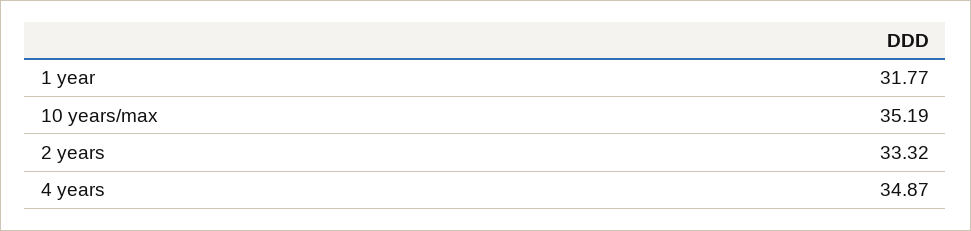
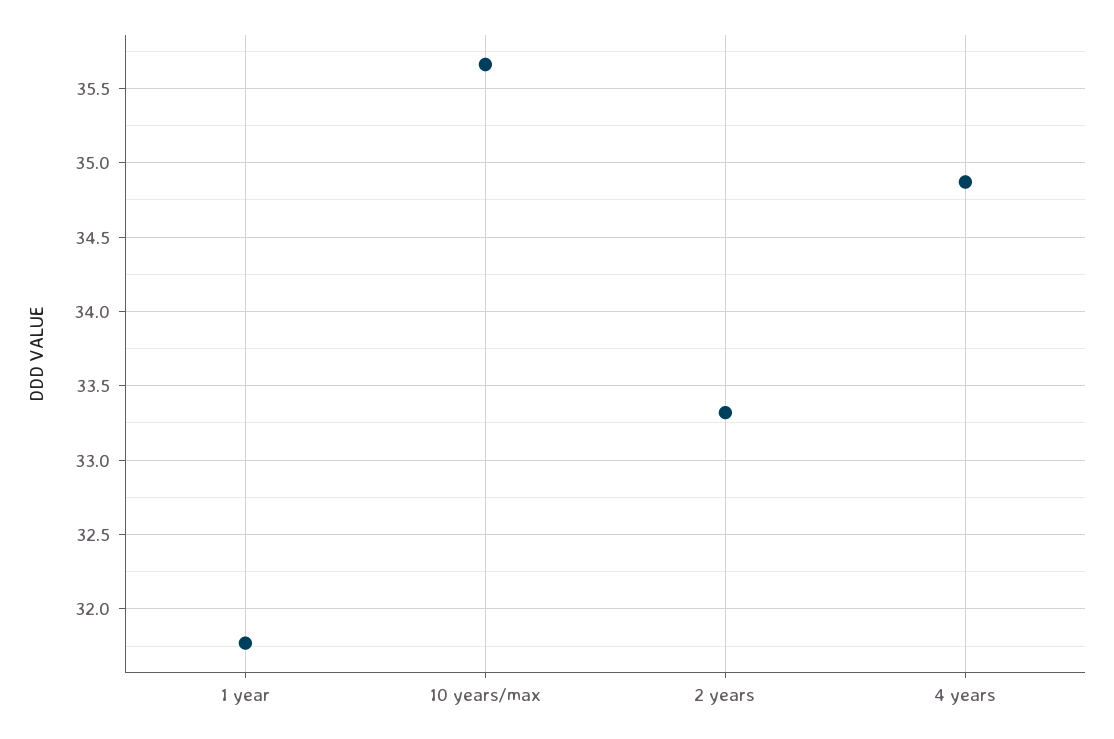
  {
    "1 year": 31.77,
-   "10 years/max": 35.19,
+   "10 years/max": 35.65,
    "2 years": 33.32,
    "4 years": 34.87
  }

